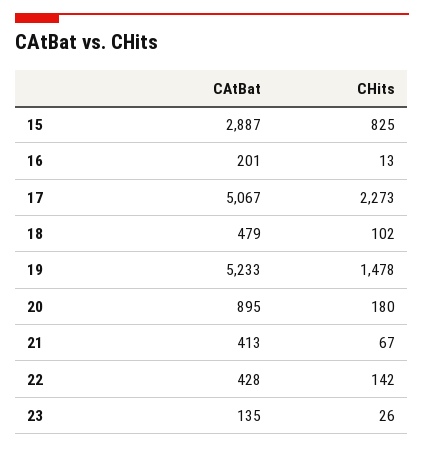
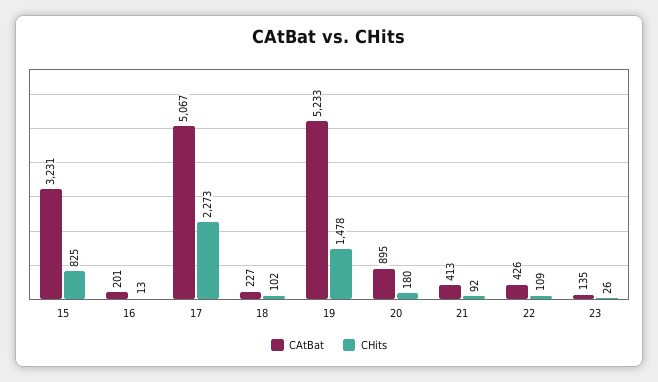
  {
    "CAtBat": {
-     "15": 2887,
+     "15": 3231,
      "16": 201,
      "17": 5067,
-     "18": 479,
+     "18": 227,
      "19": 5233,
      "20": 895,
      "21": 413,
-     "22": 428,
+     "22": 426,
      "23": 135
    },
    "CHits": {
      "15": 825,
      "16": 13,
      "17": 2273,
      "18": 102,
      "19": 1478,
      "20": 180,
-     "21": 67,
+     "21": 92,
-     "22": 142,
+     "22": 109,
      "23": 26
    }
  }

